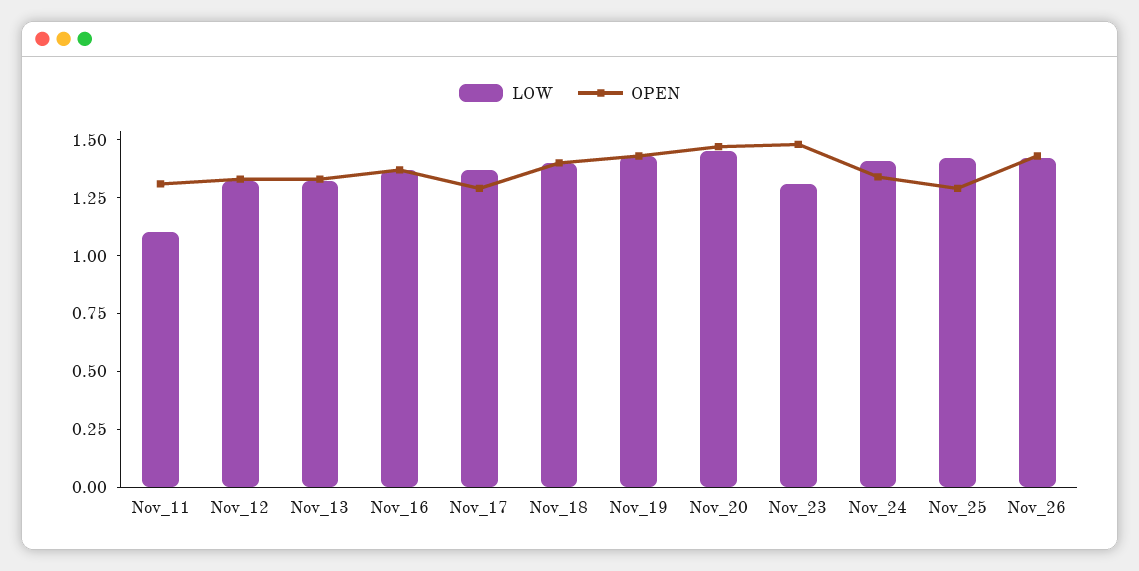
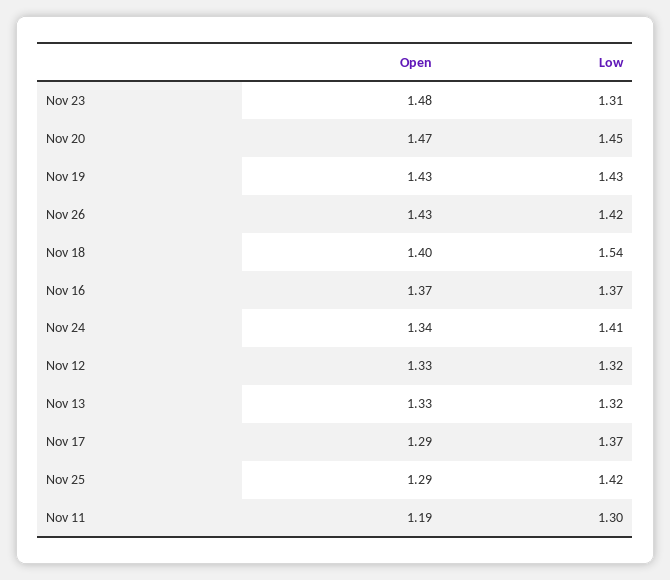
  {
    "LOW": {
-     "Nov_11": 1.1,
+     "Nov_11": 1.3,
      "Nov_12": 1.32,
      "Nov_13": 1.32,
      "Nov_16": 1.37,
      "Nov_17": 1.37,
-     "Nov_18": 1.4,
+     "Nov_18": 1.54,
      "Nov_19": 1.43,
      "Nov_20": 1.45,
      "Nov_23": 1.31,
      "Nov_24": 1.41,
      "Nov_25": 1.42,
      "Nov_26": 1.42
    },
    "OPEN": {
-     "Nov_11": 1.3,
+     "Nov_11": 1.19,
      "Nov_12": 1.33,
      "Nov_13": 1.33,
      "Nov_16": 1.37,
      "Nov_17": 1.29,
      "Nov_18": 1.4,
      "Nov_19": 1.43,
      "Nov_20": 1.47,
      "Nov_23": 1.48,
      "Nov_24": 1.34,
      "Nov_25": 1.29,
      "Nov_26": 1.43
    }
  }

